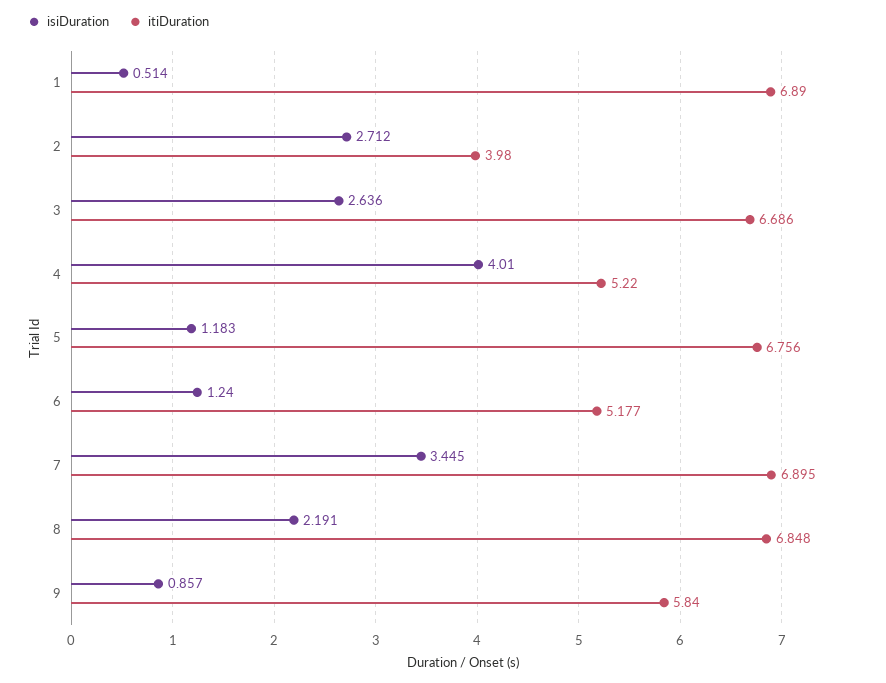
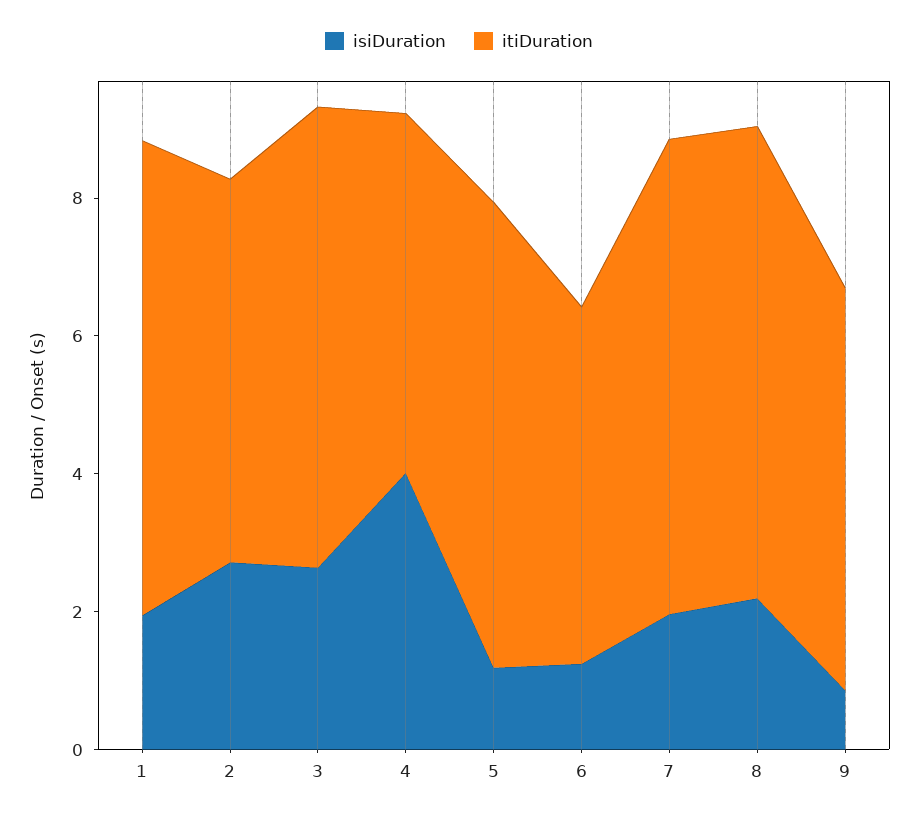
  {
    "isiDuration": {
-     "1": 0.514,
+     "1": 2,
      "2": 2.712,
      "3": 2.636,
      "4": 4.01,
      "5": 1.183,
      "6": 1.24,
-     "7": 3.445,
+     "7": 2,
      "8": 2.191,
      "9": 0.857
    },
    "itiDuration": {
      "1": 6.89,
-     "2": 3.98,
+     "2": 5.5,
      "3": 6.686,
      "4": 5.22,
      "5": 6.756,
      "6": 5.177,
      "7": 6.895,
      "8": 6.848,
      "9": 5.84
    }
  }

